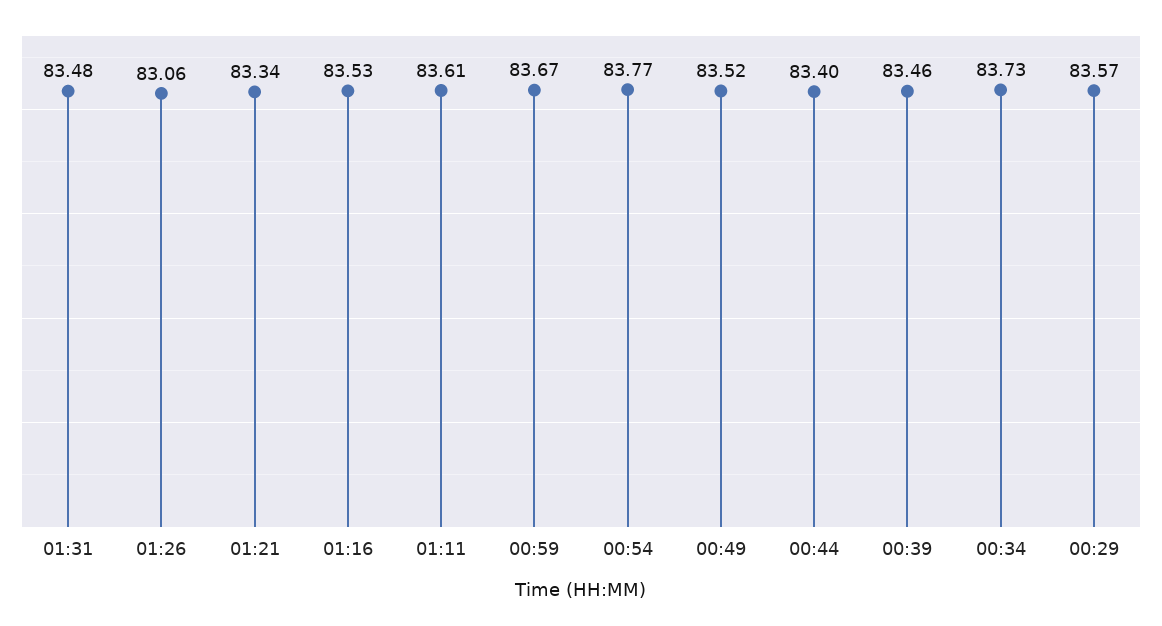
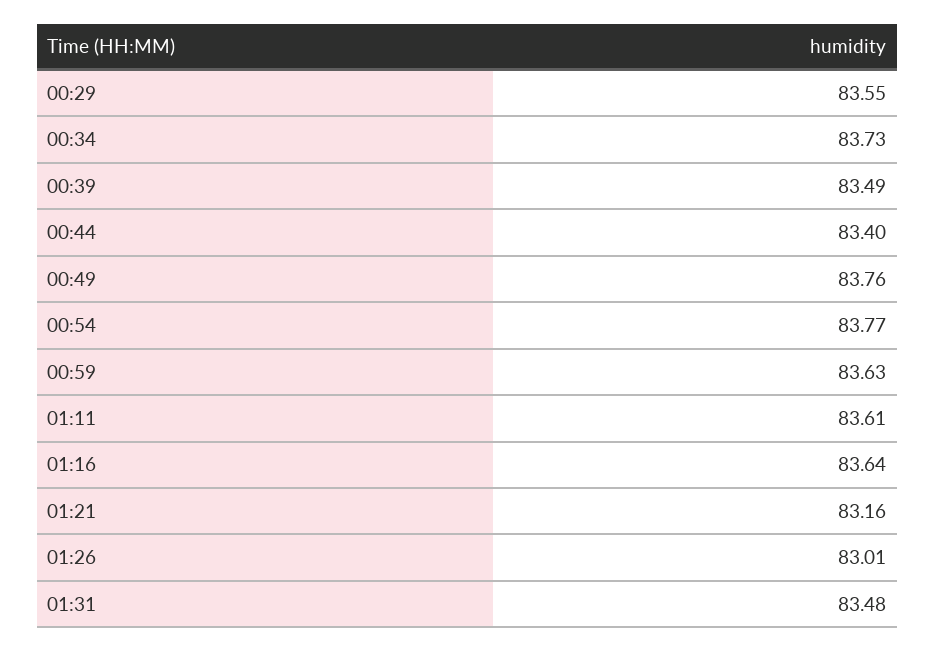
  {
    "01:31": 83.48,
-   "01:26": 83.06,
+   "01:26": 83.01,
-   "01:21": 83.34,
+   "01:21": 83.16,
-   "01:16": 83.53,
+   "01:16": 83.64,
    "01:11": 83.61,
-   "00:59": 83.67,
+   "00:59": 83.63,
    "00:54": 83.77,
-   "00:49": 83.52,
+   "00:49": 83.76,
    "00:44": 83.4,
-   "00:39": 83.46,
+   "00:39": 83.49,
    "00:34": 83.73,
-   "00:29": 83.57
+   "00:29": 83.55
  }

